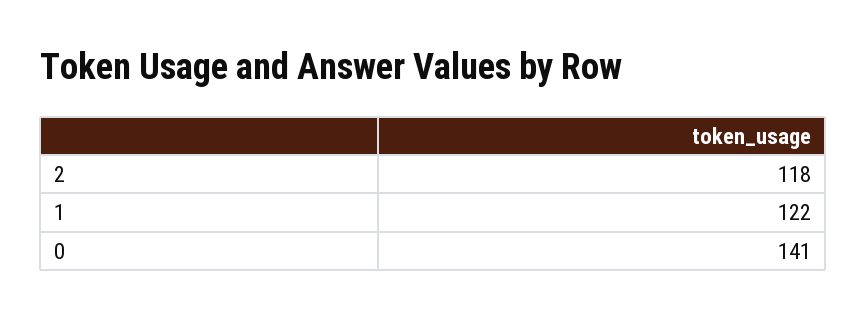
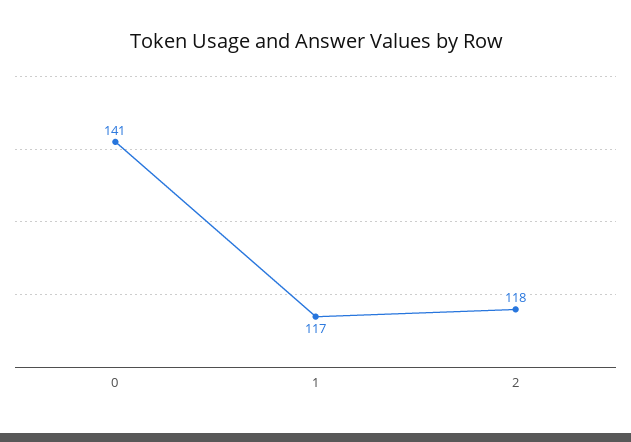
  {
    "2": 118,
-   "1": 122,
+   "1": 117,
    "0": 141
  }

